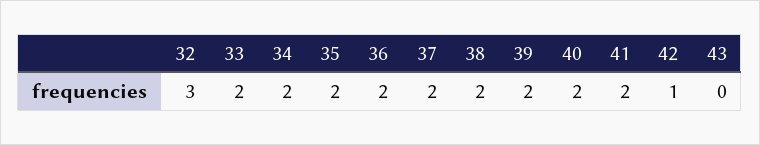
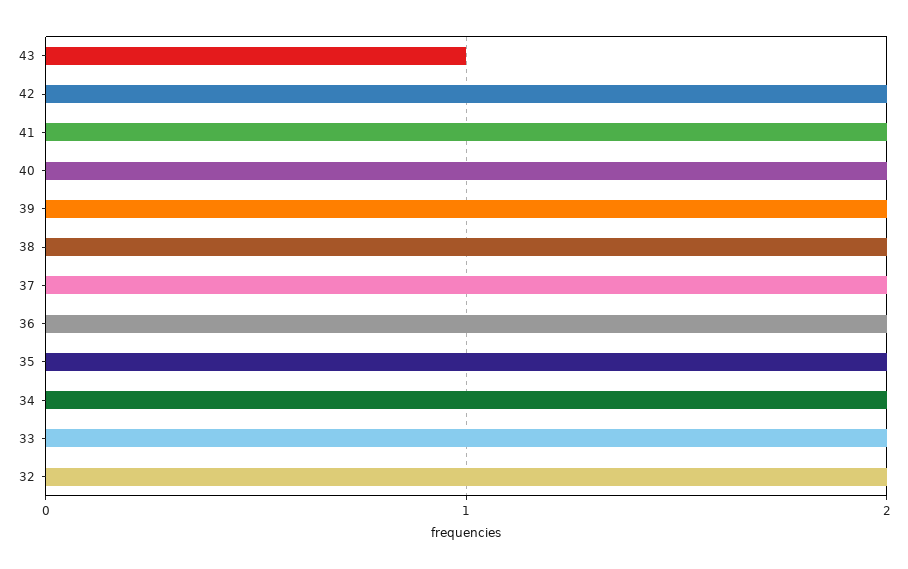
  {
-   "32": 3,
+   "32": 2,
    "33": 2,
    "34": 2,
    "35": 2,
    "36": 2,
    "37": 2,
    "38": 2,
    "39": 2,
    "40": 2,
    "41": 2,
-   "42": 1,
+   "42": 2,
-   "43": 0
+   "43": 1
  }

